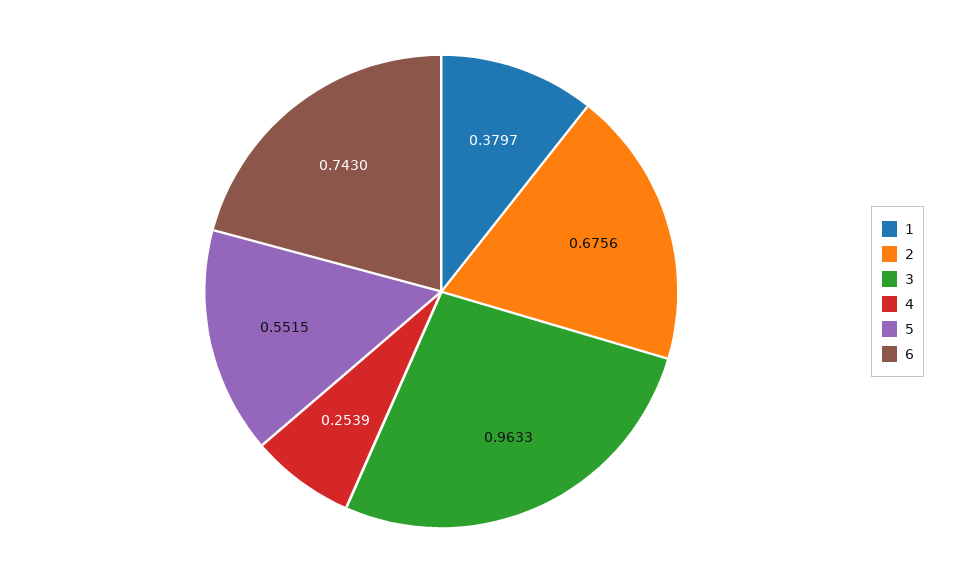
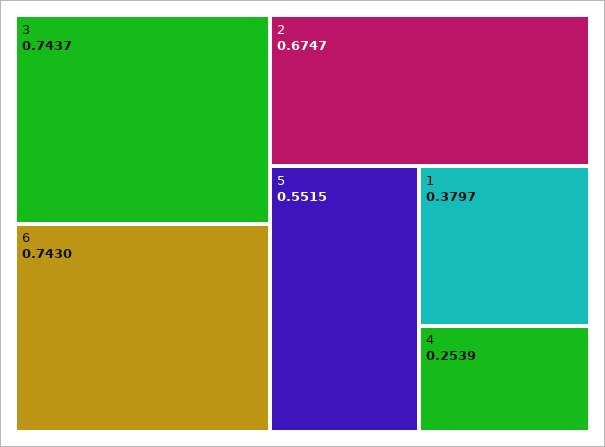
  {
    "1": 0.3797,
-   "2": 0.6756,
+   "2": 0.6747,
-   "3": 0.9633,
+   "3": 0.7437,
    "4": 0.2539,
    "5": 0.5515,
    "6": 0.743
  }

